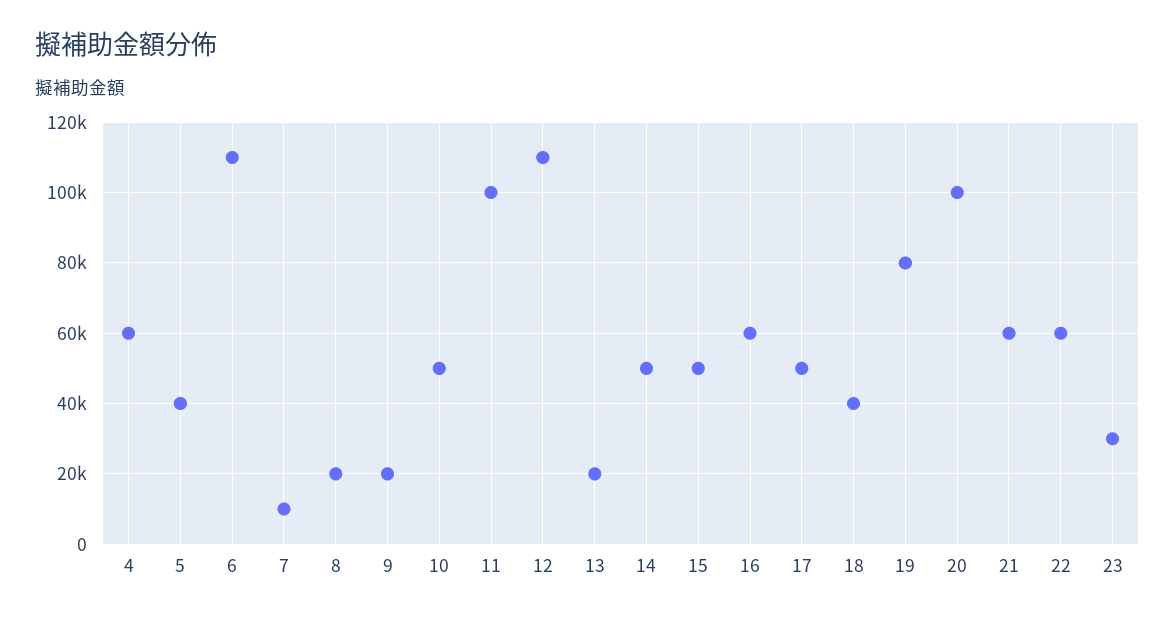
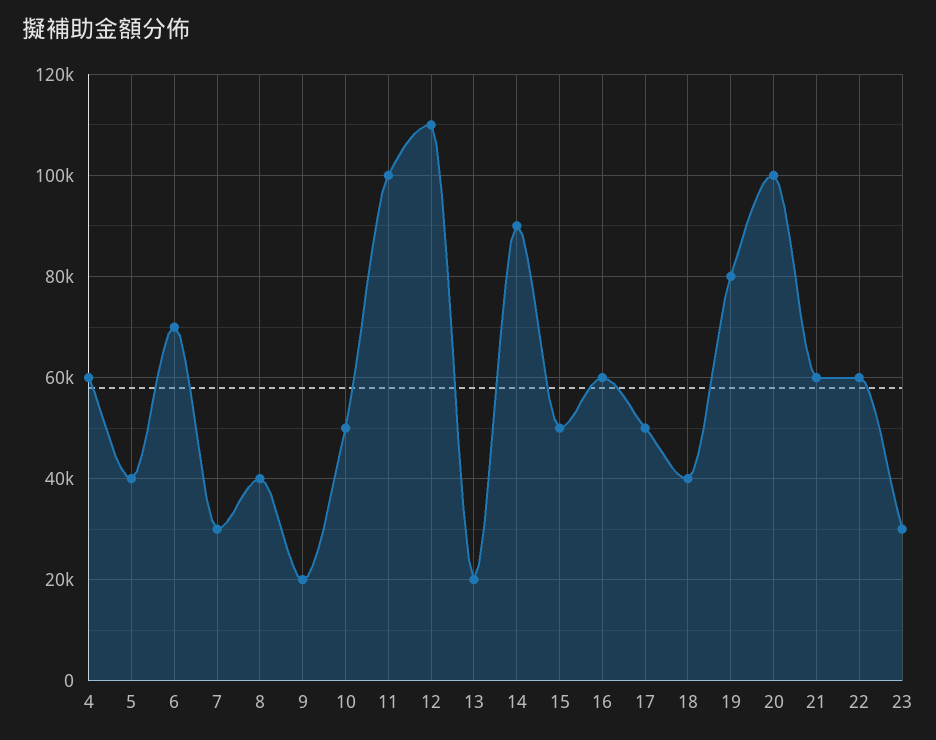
  {
    "4": 60000,
    "5": 40000,
-   "6": 110000,
+   "6": 70000,
-   "7": 10000,
+   "7": 30000,
-   "8": 20000,
+   "8": 40000,
    "9": 20000,
    "10": 50000,
    "11": 100000,
    "12": 110000,
    "13": 20000,
-   "14": 50000,
+   "14": 90000,
    "15": 50000,
    "16": 60000,
    "17": 50000,
    "18": 40000,
    "19": 80000,
    "20": 100000,
    "21": 60000,
    "22": 60000,
    "23": 30000
  }

